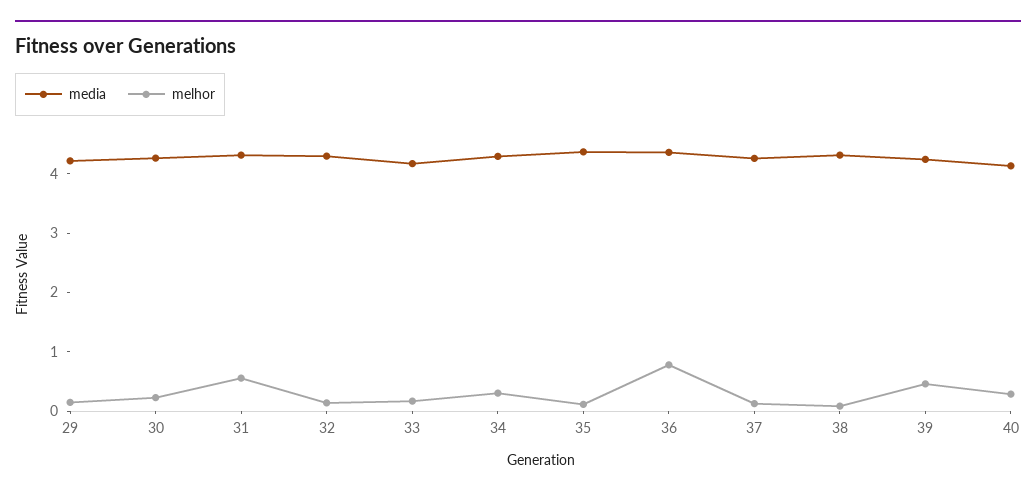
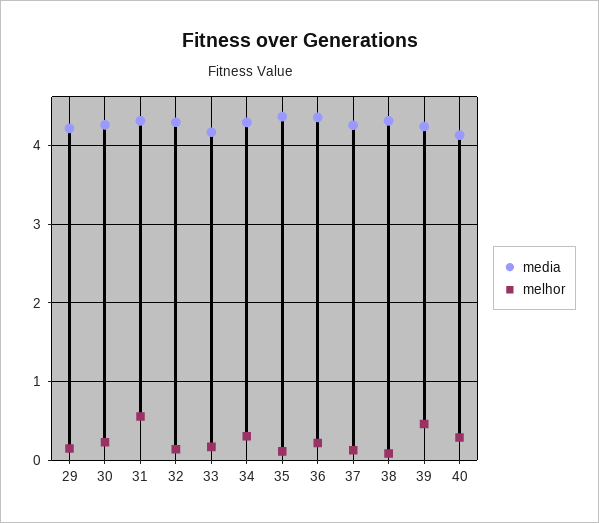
  {
    "media": {
      "29": 4.2,
      "30": 4.3,
      "31": 4.3,
      "32": 4.3,
      "33": 4.2,
      "34": 4.3,
      "35": 4.4,
      "36": 4.4,
      "37": 4.3,
      "38": 4.3,
      "39": 4.2,
      "40": 4.1
    },
    "melhor": {
      "29": 0.1,
      "30": 0.2,
      "31": 0.6,
      "32": 0.1,
      "33": 0.2,
      "34": 0.3,
      "35": 0.1,
-     "36": 0.8,
+     "36": 0.2,
      "37": 0.1,
      "38": 0.1,
      "39": 0.5,
      "40": 0.3
    }
  }

